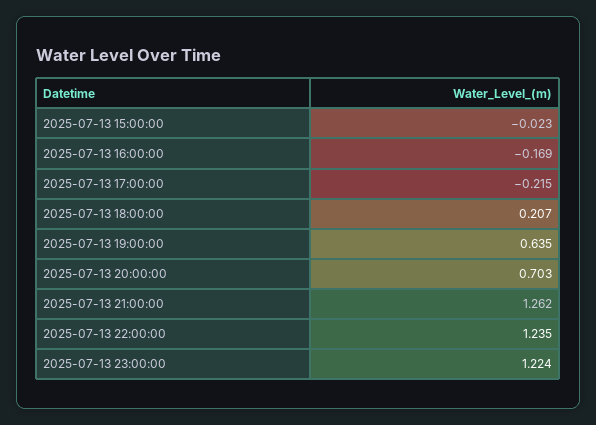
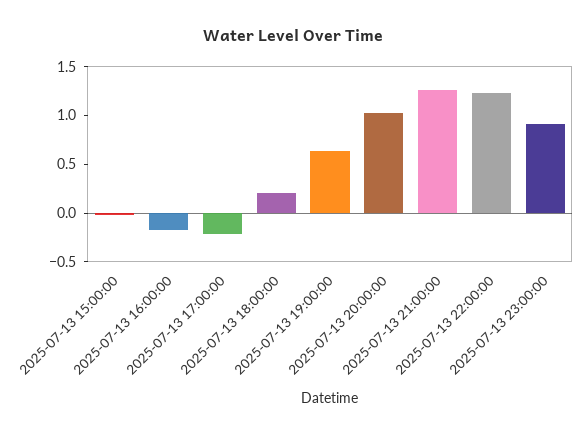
  {
    "2025-07-13 15:00:00": -0.023,
    "2025-07-13 16:00:00": -0.169,
    "2025-07-13 17:00:00": -0.215,
    "2025-07-13 18:00:00": 0.207,
    "2025-07-13 19:00:00": 0.635,
-   "2025-07-13 20:00:00": 0.703,
+   "2025-07-13 20:00:00": 1,
    "2025-07-13 21:00:00": 1.262,
    "2025-07-13 22:00:00": 1.235,
-   "2025-07-13 23:00:00": 1.224
+   "2025-07-13 23:00:00": 0.9
  }

